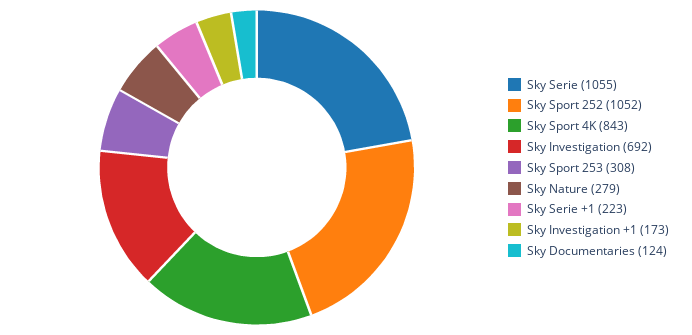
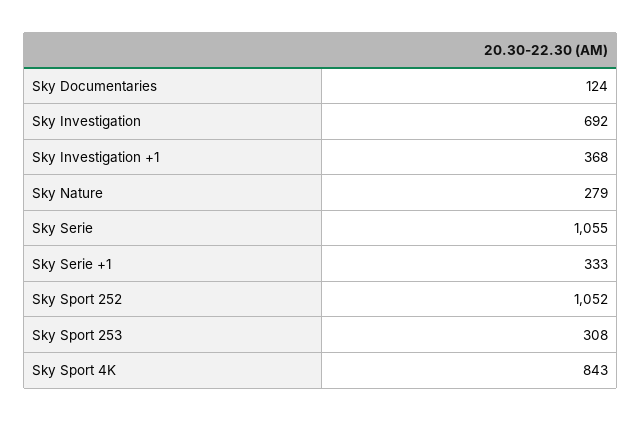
  {
    "Sky Serie": 1055,
    "Sky Sport 252": 1052,
    "Sky Sport 4K": 843,
    "Sky Investigation": 692,
    "Sky Sport 253": 308,
    "Sky Nature": 279,
-   "Sky Serie +1": 223,
+   "Sky Serie +1": 333,
-   "Sky Investigation +1": 173,
+   "Sky Investigation +1": 368,
    "Sky Documentaries": 124
  }

